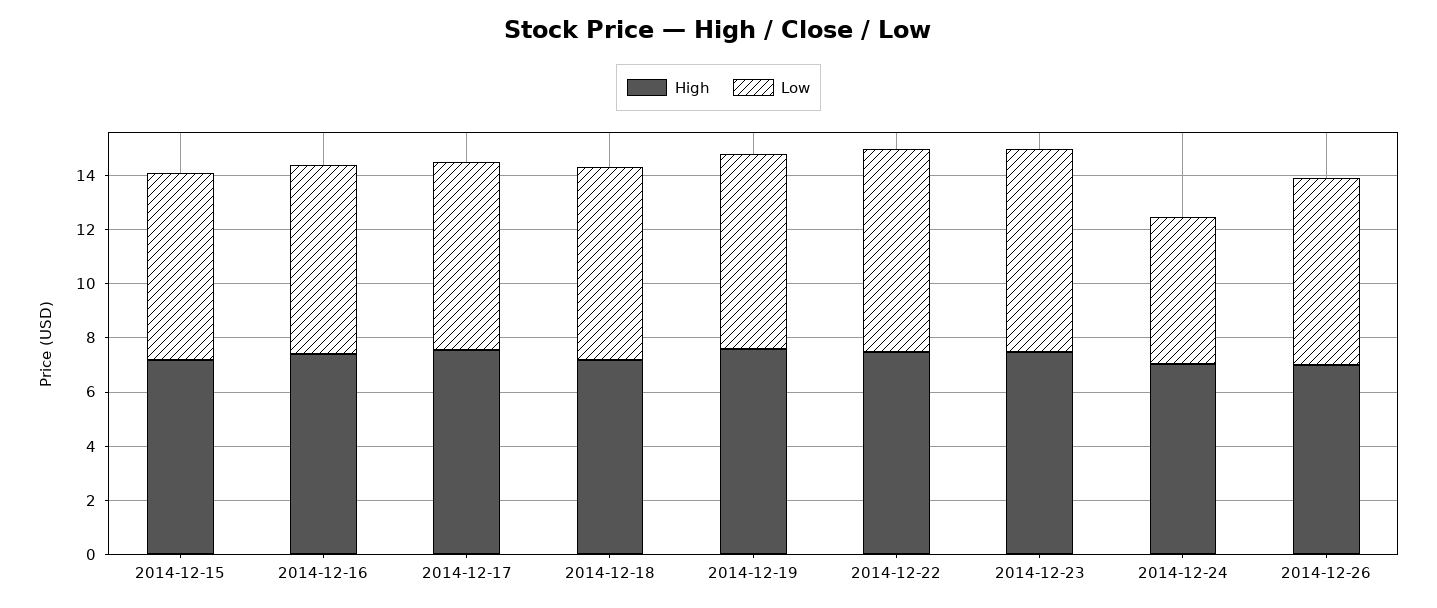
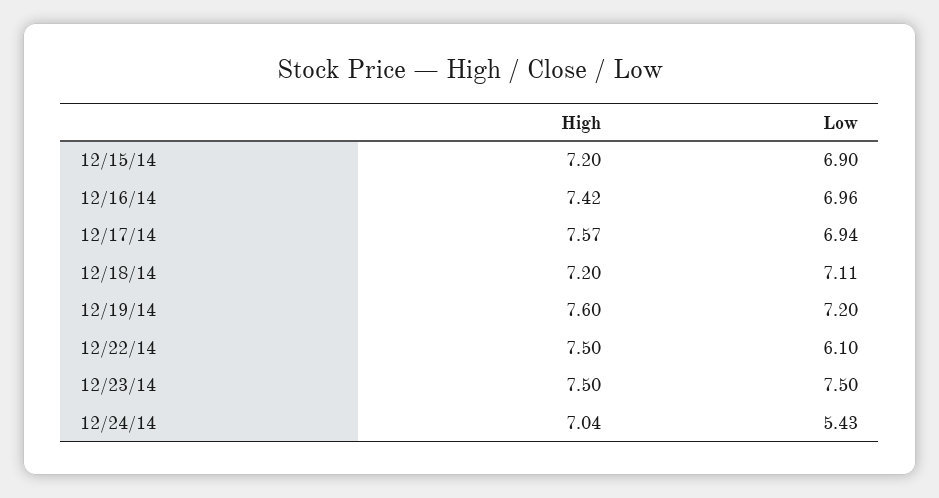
  {
    "High": {
      "2014-12-15": 7.2,
      "2014-12-16": 7.42,
      "2014-12-17": 7.57,
      "2014-12-18": 7.2,
      "2014-12-19": 7.6,
      "2014-12-22": 7.5,
      "2014-12-23": 7.5,
-     "2014-12-24": 7.04,
+     "2014-12-24": 7.04
-     "2014-12-26": 7
    },
    "Low": {
      "2014-12-15": 6.9,
      "2014-12-16": 6.96,
      "2014-12-17": 6.94,
      "2014-12-18": 7.11,
      "2014-12-19": 7.2,
-     "2014-12-22": 7.5,
+     "2014-12-22": 6.1,
      "2014-12-23": 7.5,
-     "2014-12-24": 5.43,
+     "2014-12-24": 5.43
-     "2014-12-26": 7
    }
  }

